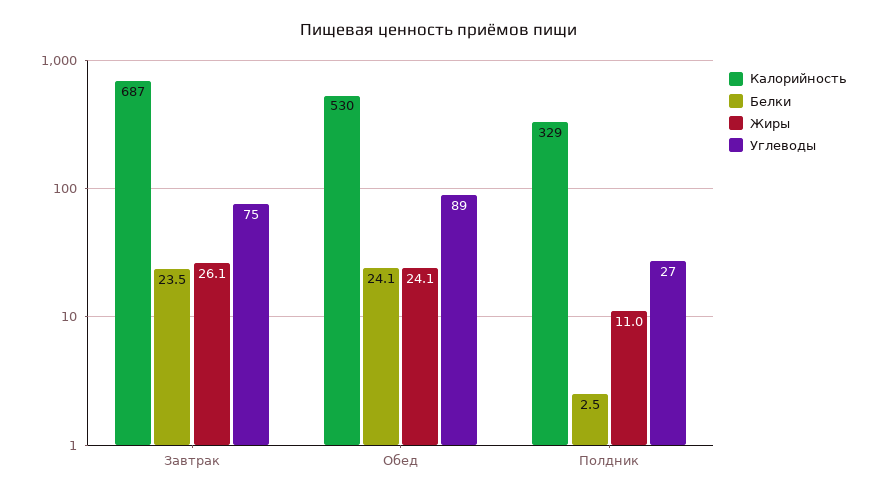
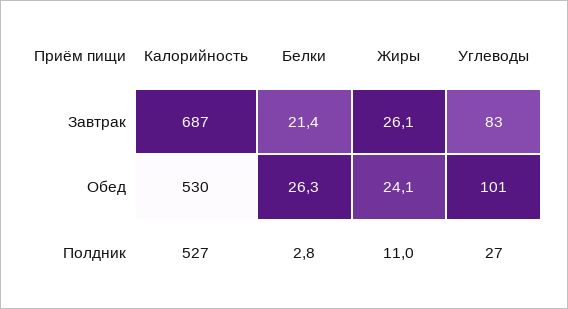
  {
    "Калорийность": {
      "Завтрак": 687,
      "Обед": 530,
-     "Полдник": 329
+     "Полдник": 527
    },
    "Белки": {
-     "Завтрак": 23.5,
+     "Завтрак": 21.4,
-     "Обед": 24.1,
+     "Обед": 26.3,
-     "Полдник": 2.5
+     "Полдник": 2.8
    },
    "Жиры": {
      "Завтрак": 26.1,
      "Обед": 24.1,
      "Полдник": 11
    },
    "Углеводы": {
-     "Завтрак": 75,
+     "Завтрак": 83,
-     "Обед": 89,
+     "Обед": 101,
      "Полдник": 27
    }
  }

